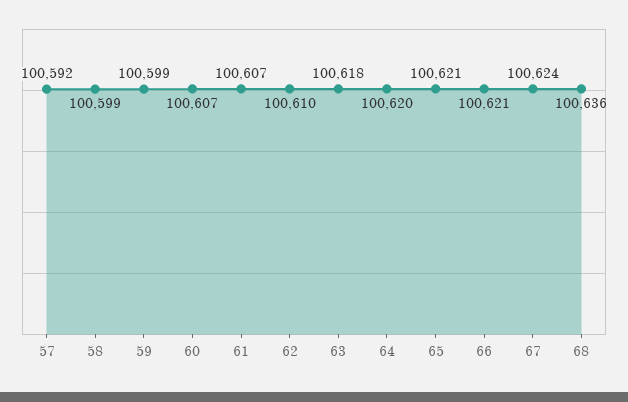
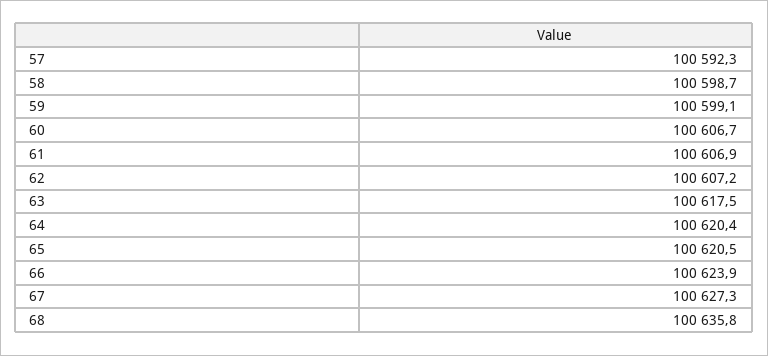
  {
    "57": 100592.3,
    "58": 100598.7,
    "59": 100599.1,
    "60": 100606.7,
    "61": 100606.9,
-   "62": 100610,
+   "62": 100607.2,
    "63": 100617.5,
    "64": 100620.4,
    "65": 100620.5,
-   "66": 100621,
+   "66": 100623.9,
-   "67": 100624,
+   "67": 100627.3,
    "68": 100635.8
  }

